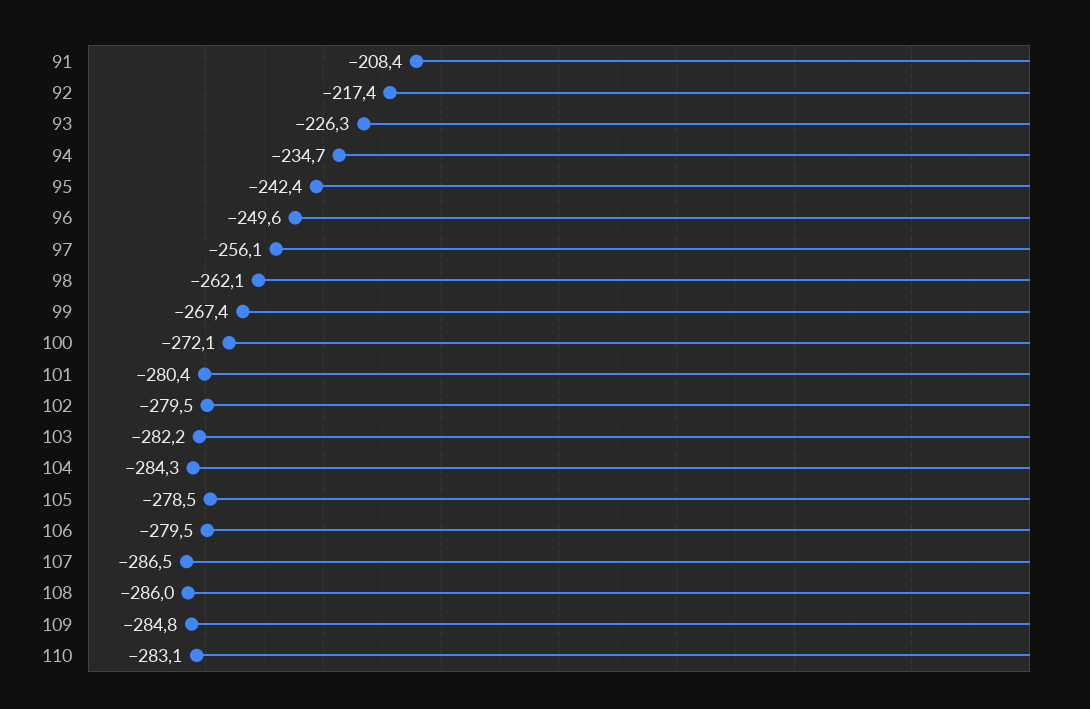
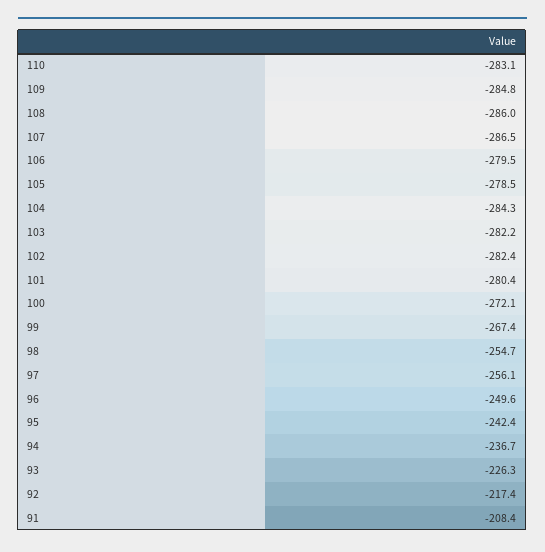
  {
    "91": -208.4,
    "92": -217.4,
    "93": -226.3,
-   "94": -234.7,
+   "94": -236.7,
    "95": -242.4,
    "96": -249.6,
    "97": -256.1,
-   "98": -262.1,
+   "98": -254.7,
    "99": -267.4,
    "100": -272.1,
    "101": -280.4,
-   "102": -279.5,
+   "102": -282.4,
    "103": -282.2,
    "104": -284.3,
    "105": -278.5,
    "106": -279.5,
    "107": -286.5,
    "108": -286,
    "109": -284.8,
    "110": -283.1
  }

